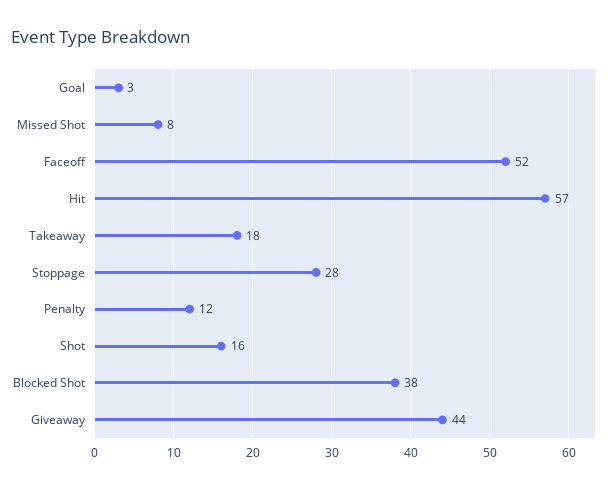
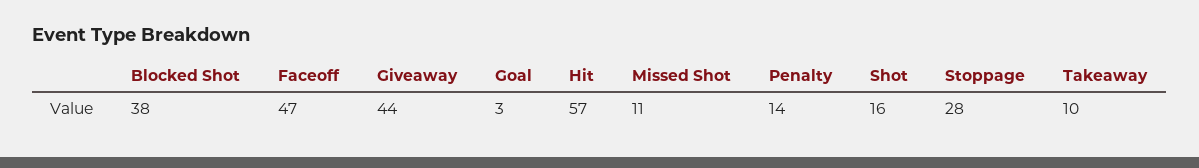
  {
    "Goal": 3,
-   "Missed Shot": 8,
+   "Missed Shot": 11,
-   "Faceoff": 52,
+   "Faceoff": 47,
    "Hit": 57,
-   "Takeaway": 18,
+   "Takeaway": 10,
    "Stoppage": 28,
-   "Penalty": 12,
+   "Penalty": 14,
    "Shot": 16,
    "Blocked Shot": 38,
    "Giveaway": 44
  }

